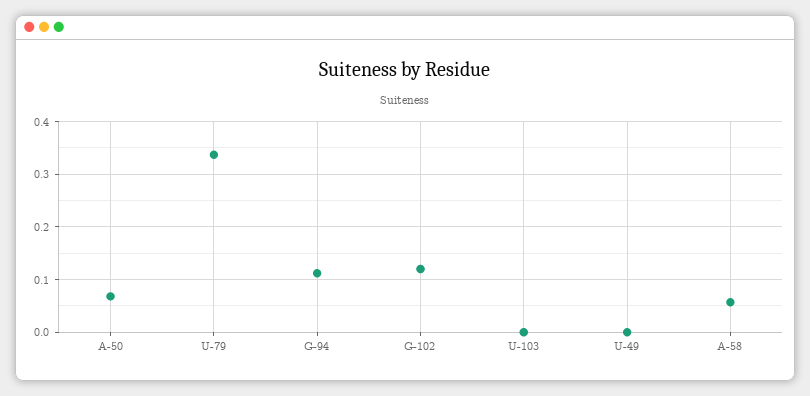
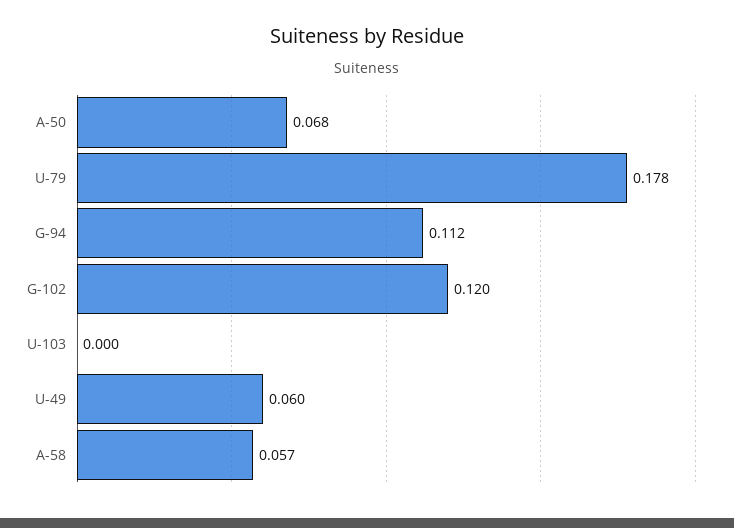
  {
    "A-50": 0.068,
-   "U-79": 0.34,
+   "U-79": 0.178,
    "G-94": 0.112,
    "G-102": 0.12,
    "U-103": 0,
-   "U-49": 0,
+   "U-49": 0.06,
    "A-58": 0.057
  }

